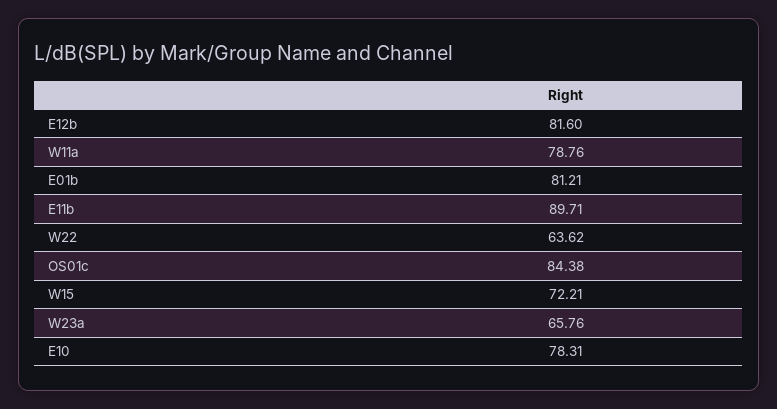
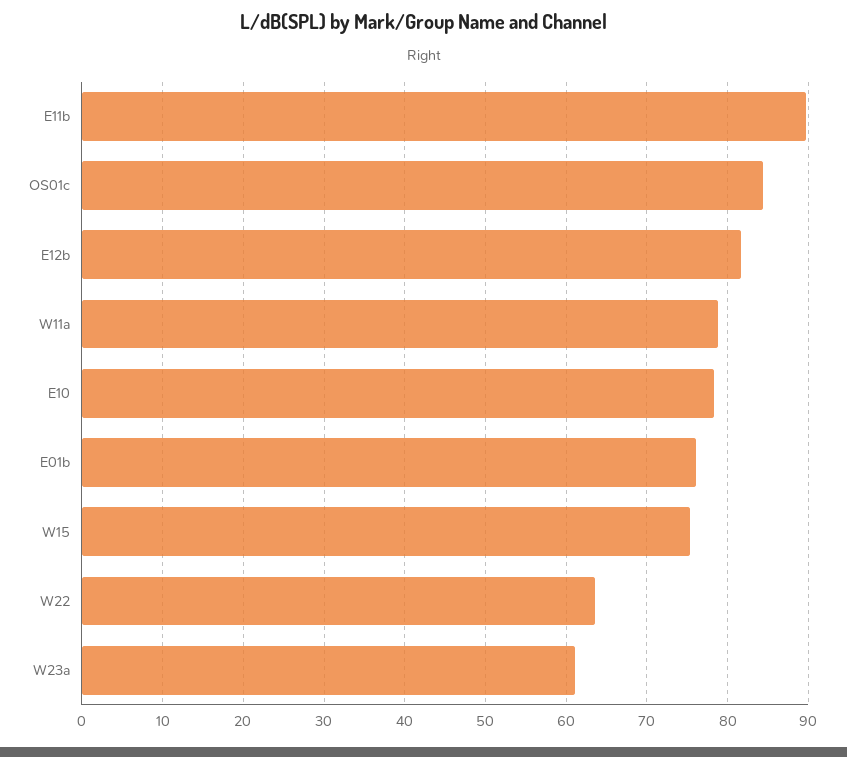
  {
    "E12b": 81.6,
    "W11a": 78.76,
-   "E01b": 81.21,
+   "E01b": 76,
    "E11b": 89.71,
    "W22": 63.62,
    "OS01c": 84.38,
-   "W15": 72.21,
+   "W15": 75,
-   "W23a": 65.76,
+   "W23a": 61,
    "E10": 78.31
  }

